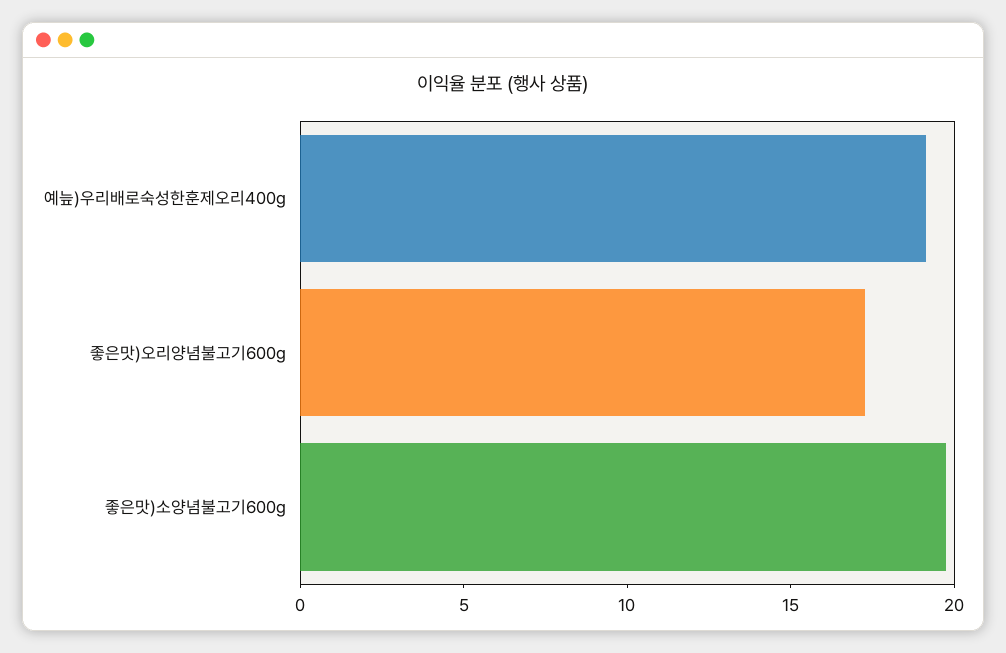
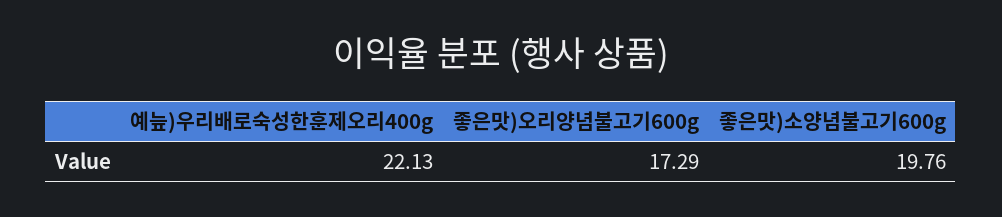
  {
-   "예늪)우리배로숙성한훈제오리400g": 19,
+   "예늪)우리배로숙성한훈제오리400g": 22.13,
    "좋은맛)오리양념불고기600g": 17.29,
    "좋은맛)소양념불고기600g": 19.76
  }

